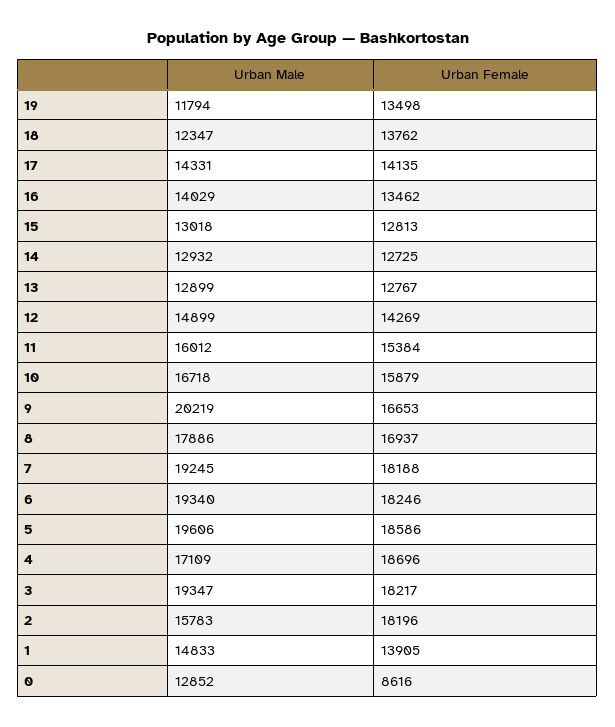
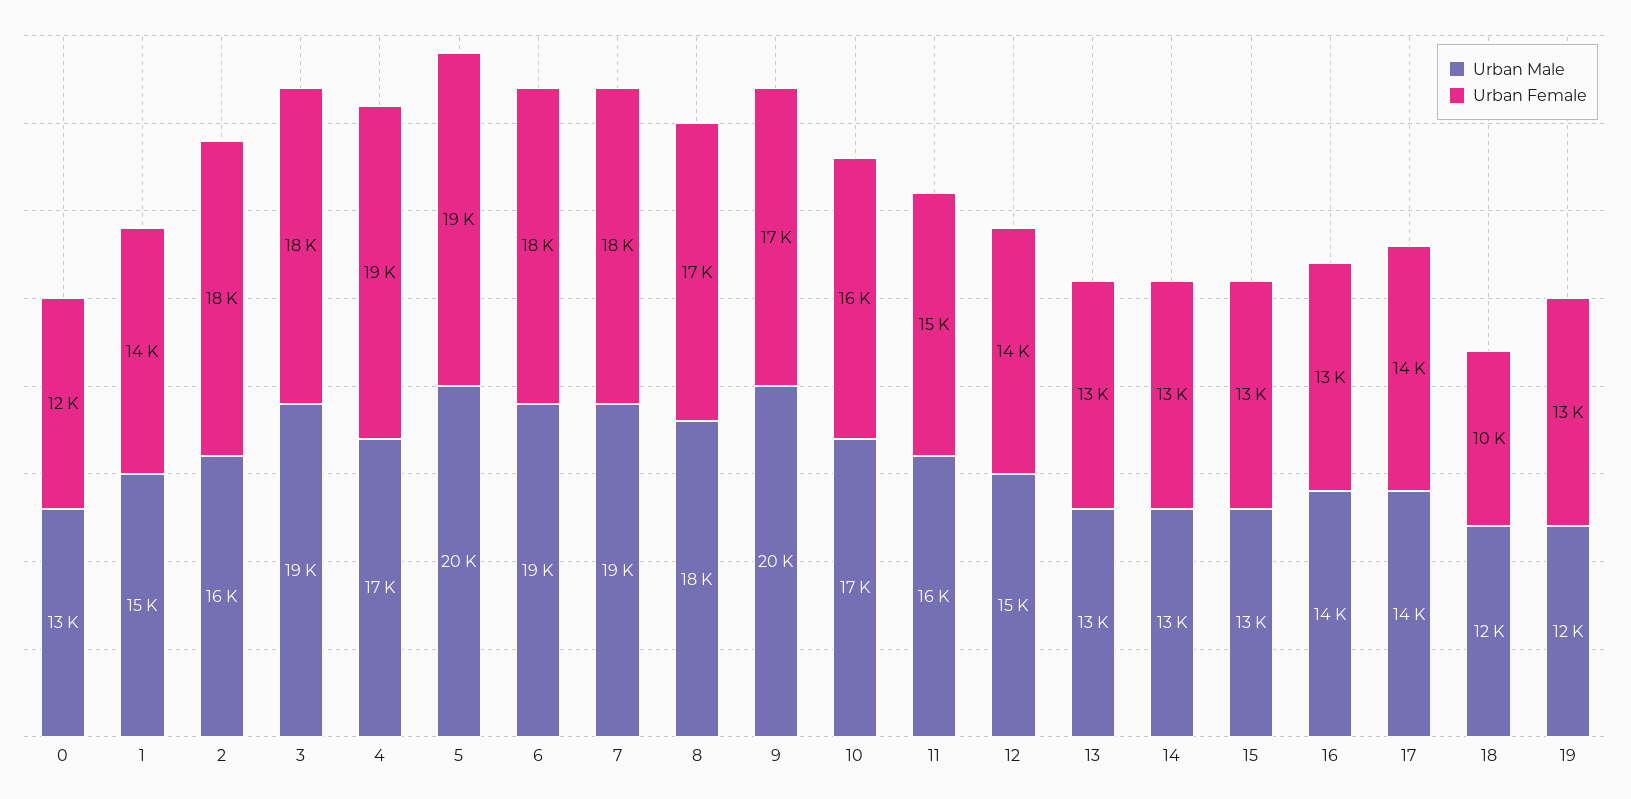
  {
    "Urban Male": {
      "19": 11794,
      "18": 12347,
      "17": 14331,
      "16": 14029,
      "15": 13018,
      "14": 12932,
      "13": 12899,
      "12": 14899,
      "11": 16012,
      "10": 16718,
      "9": 20219,
      "8": 17886,
      "7": 19245,
      "6": 19340,
      "5": 19606,
      "4": 17109,
      "3": 19347,
      "2": 15783,
      "1": 14833,
      "0": 12852
    },
    "Urban Female": {
      "19": 13498,
-     "18": 13762,
+     "18": 10000,
      "17": 14135,
      "16": 13462,
      "15": 12813,
      "14": 12725,
      "13": 12767,
      "12": 14269,
      "11": 15384,
      "10": 15879,
      "9": 16653,
      "8": 16937,
      "7": 18188,
      "6": 18246,
      "5": 18586,
      "4": 18696,
      "3": 18217,
      "2": 18196,
      "1": 13905,
-     "0": 8616
+     "0": 12000
    }
  }

